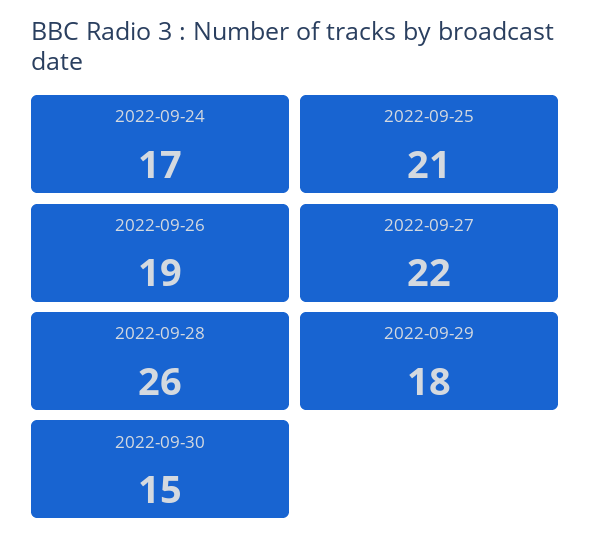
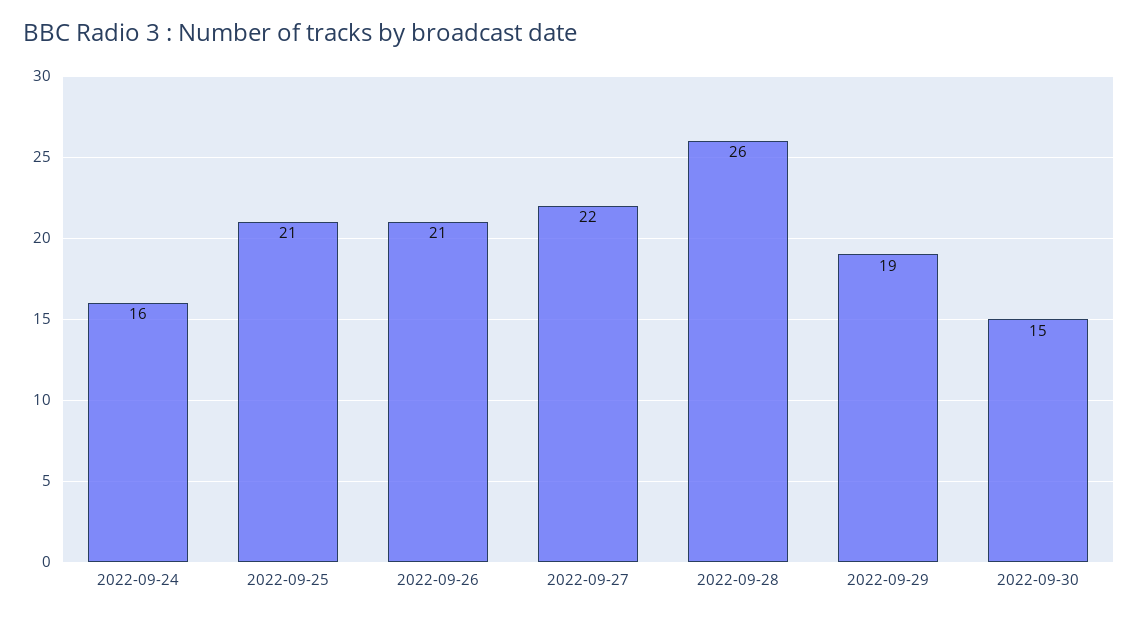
  {
-   "2022-09-24": 17,
+   "2022-09-24": 16,
    "2022-09-25": 21,
-   "2022-09-26": 19,
+   "2022-09-26": 21,
    "2022-09-27": 22,
    "2022-09-28": 26,
-   "2022-09-29": 18,
+   "2022-09-29": 19,
    "2022-09-30": 15
  }

